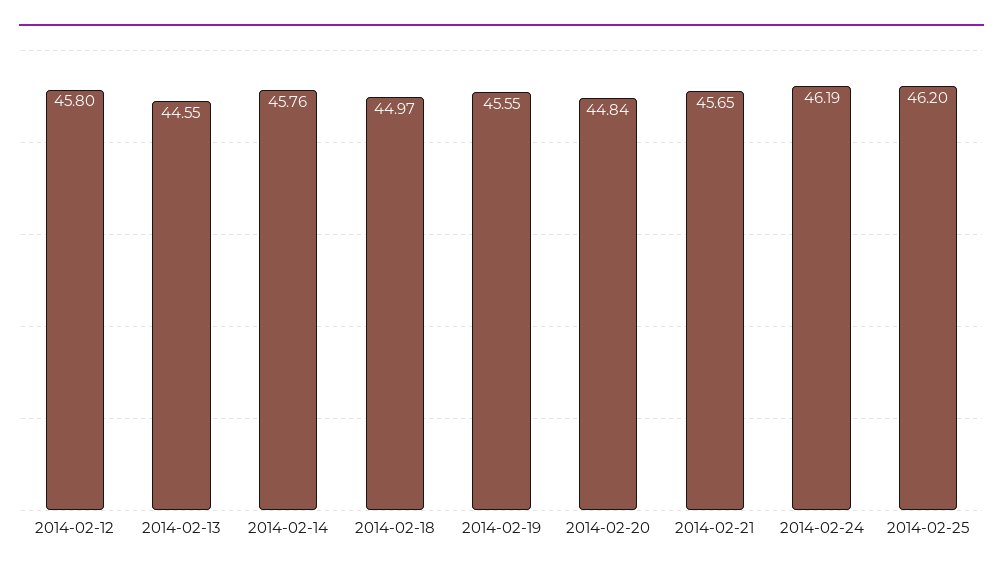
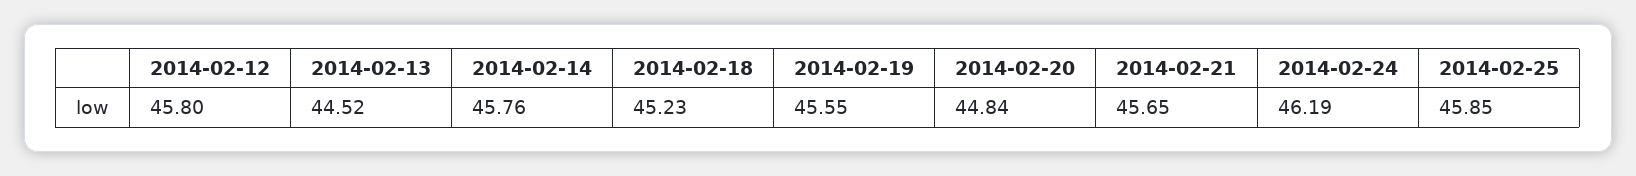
  {
    "2014-02-12": 45.8,
-   "2014-02-13": 44.55,
+   "2014-02-13": 44.52,
    "2014-02-14": 45.76,
-   "2014-02-18": 44.97,
+   "2014-02-18": 45.23,
    "2014-02-19": 45.55,
    "2014-02-20": 44.84,
    "2014-02-21": 45.65,
    "2014-02-24": 46.19,
-   "2014-02-25": 46.2
+   "2014-02-25": 45.85
  }

